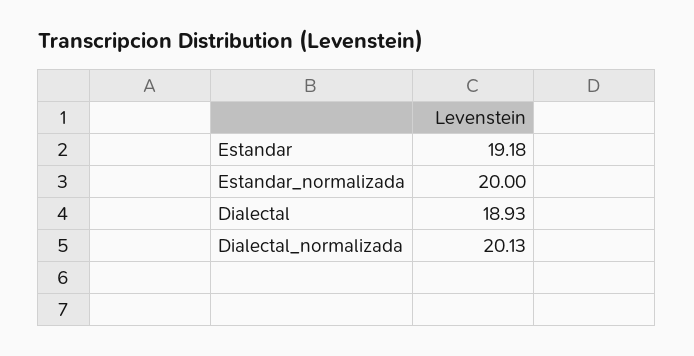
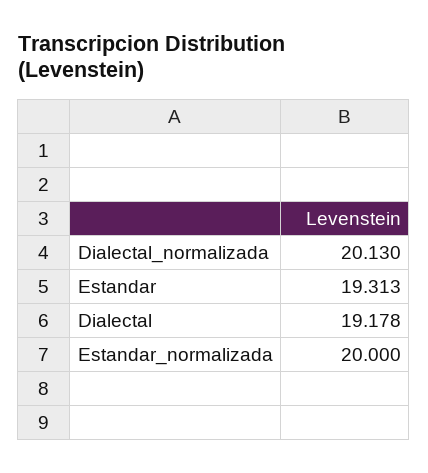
  {
-   "Estandar": 19.18,
+   "Estandar": 19.313,
    "Estandar_normalizada": 20,
-   "Dialectal": 18.93,
+   "Dialectal": 19.178,
    "Dialectal_normalizada": 20.13
  }

